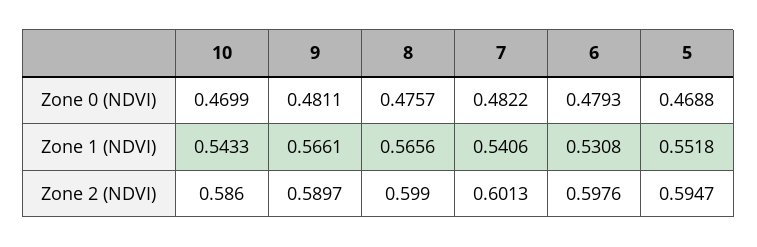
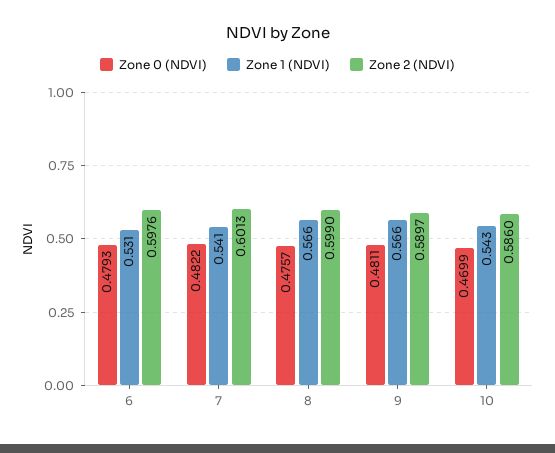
  {
    "Zone 0 (NDVI)": {
      "10": 0.4699,
      "9": 0.4811,
      "8": 0.4757,
      "7": 0.4822,
-     "6": 0.4793,
+     "6": 0.4793
-     "5": 0.4688
    },
    "Zone 1 (NDVI)": {
      "10": 0.5433,
      "9": 0.5661,
      "8": 0.5656,
      "7": 0.5406,
-     "6": 0.5308,
+     "6": 0.5308
-     "5": 0.5518
    },
    "Zone 2 (NDVI)": {
      "10": 0.586,
      "9": 0.5897,
      "8": 0.599,
      "7": 0.6013,
-     "6": 0.5976,
+     "6": 0.5976
-     "5": 0.5947
    }
  }

